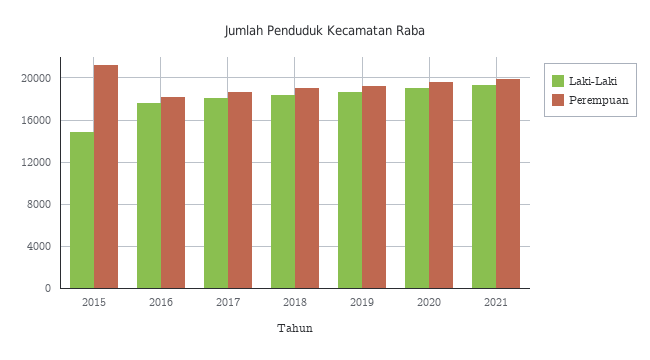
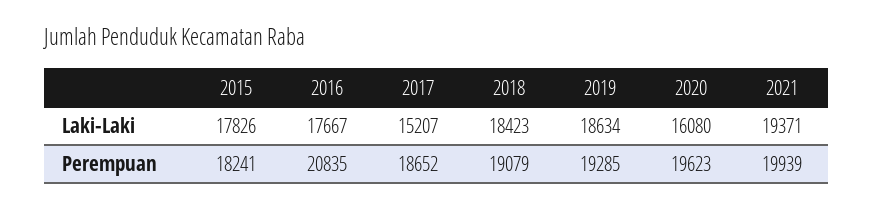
  {
    "Laki-Laki": {
-     "2015": 15000,
+     "2015": 17826,
      "2016": 17667,
-     "2017": 18000,
+     "2017": 15207,
      "2018": 18423,
      "2019": 18634,
-     "2020": 19000,
+     "2020": 16080,
      "2021": 19371
    },
    "Perempuan": {
-     "2015": 21000,
+     "2015": 18241,
-     "2016": 18000,
+     "2016": 20835,
      "2017": 18652,
      "2018": 19079,
      "2019": 19285,
      "2020": 19623,
      "2021": 19939
    }
  }

